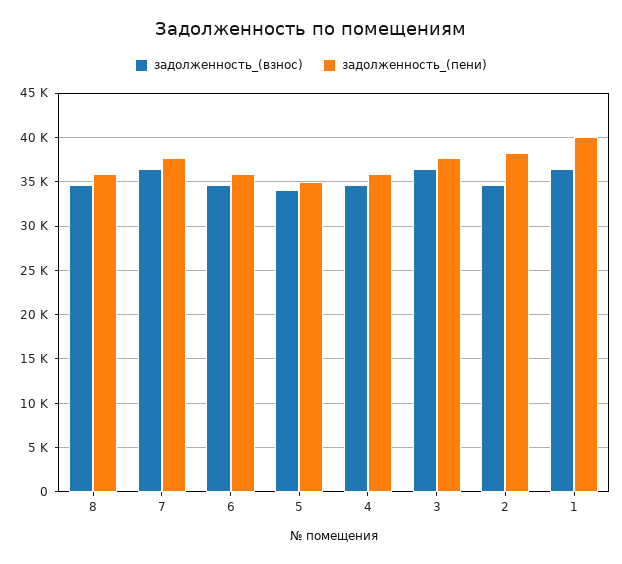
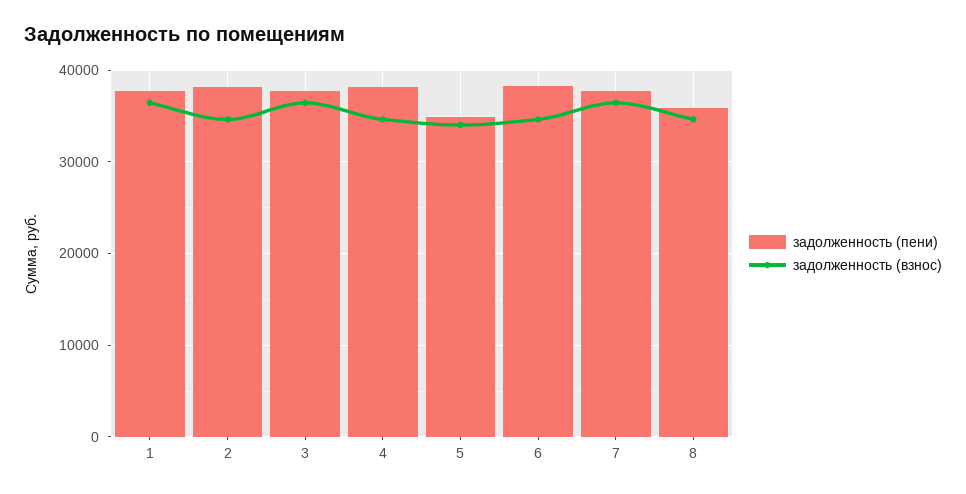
  {
    "задолженность_(взнос)": {
      "8": 35000,
      "7": 36000,
      "6": 35000,
      "5": 34000,
      "4": 35000,
      "3": 36000,
      "2": 35000,
      "1": 36000
    },
    "задолженность_(пени)": {
      "8": 36000,
      "7": 38000,
-     "6": 36000,
+     "6": 38000,
      "5": 35000,
-     "4": 36000,
+     "4": 38000,
      "3": 38000,
      "2": 38000,
-     "1": 40000
+     "1": 38000
    }
  }

